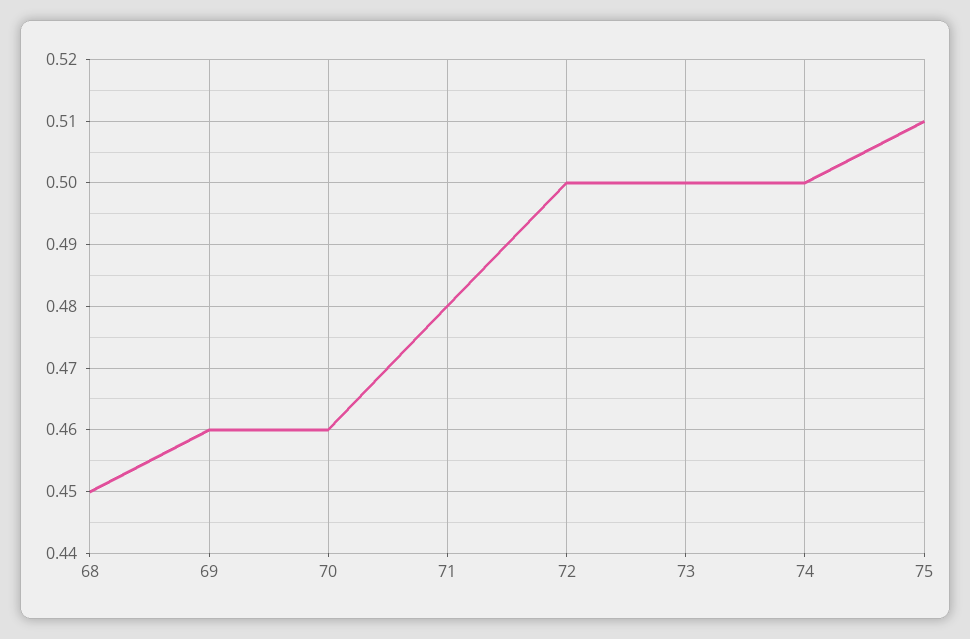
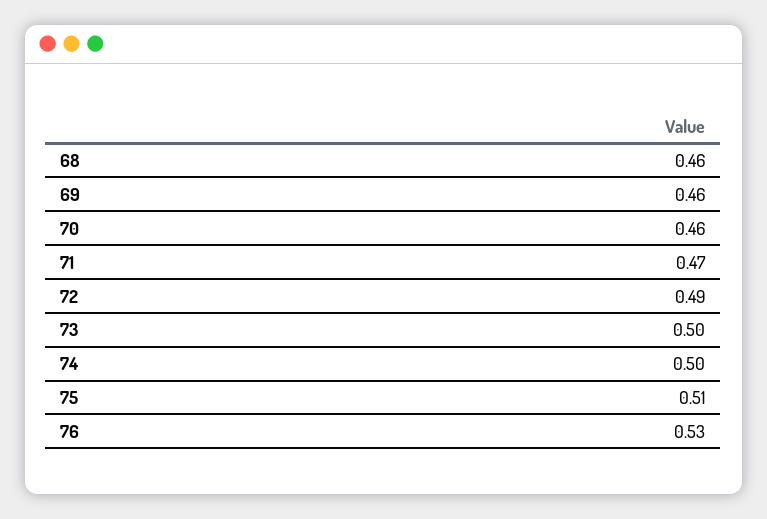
  {
-   "68": 0.45,
+   "68": 0.46,
    "69": 0.46,
    "70": 0.46,
-   "71": 0.48,
+   "71": 0.47,
-   "72": 0.5,
+   "72": 0.49,
    "73": 0.5,
    "74": 0.5,
-   "75": 0.51
+   "75": 0.51,
+   "76": 0.53
  }

